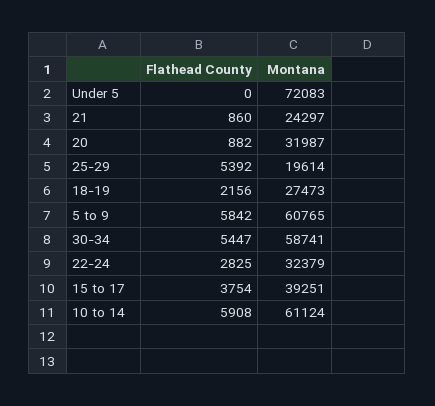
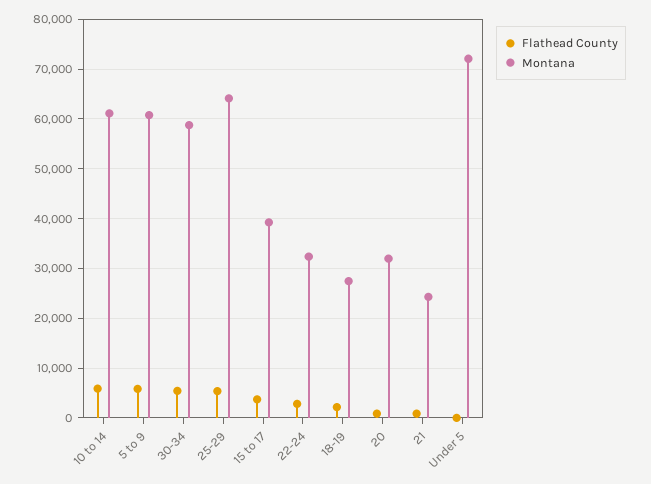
  {
    "Flathead County": {
      "Under 5": 0,
      "21": 860,
      "20": 882,
      "25-29": 5392,
      "18-19": 2156,
      "5 to 9": 5842,
      "30-34": 5447,
      "22-24": 2825,
      "15 to 17": 3754,
      "10 to 14": 5908
    },
    "Montana": {
      "Under 5": 72083,
      "21": 24297,
      "20": 31987,
-     "25-29": 19614,
+     "25-29": 64000,
      "18-19": 27473,
      "5 to 9": 60765,
      "30-34": 58741,
      "22-24": 32379,
      "15 to 17": 39251,
      "10 to 14": 61124
    }
  }

